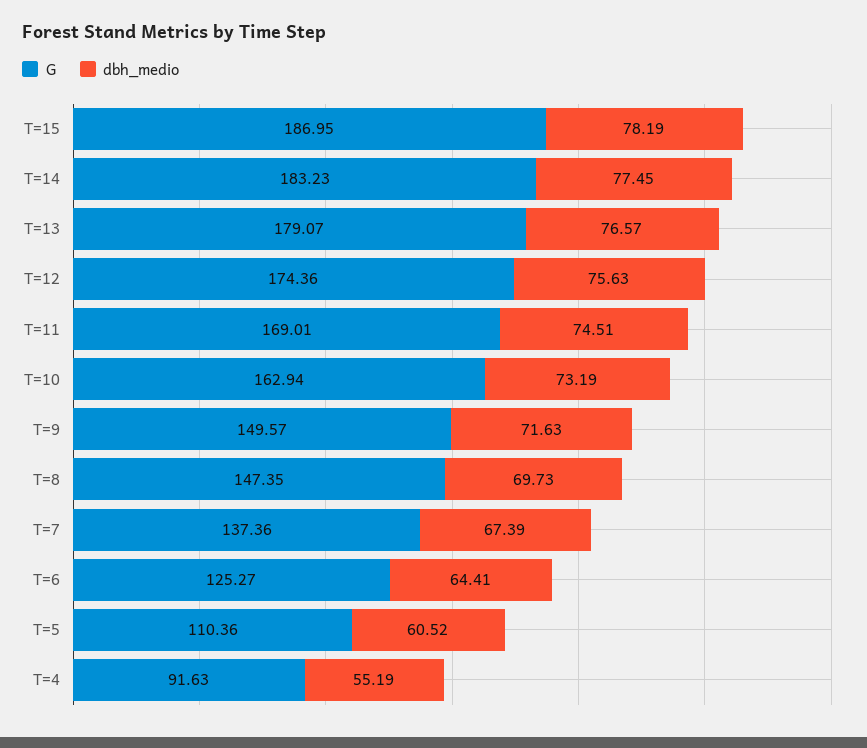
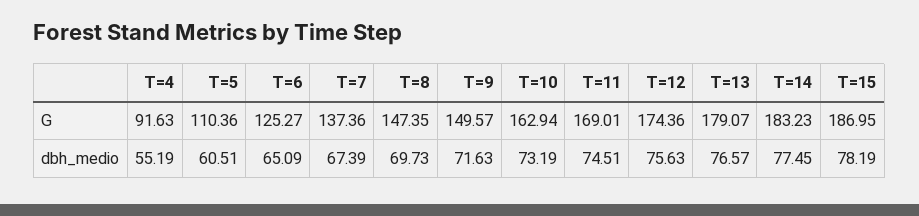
  {
    "G": {
      "T=15": 186.95,
      "T=14": 183.23,
      "T=13": 179.07,
      "T=12": 174.36,
      "T=11": 169.01,
      "T=10": 162.94,
      "T=9": 149.57,
      "T=8": 147.35,
      "T=7": 137.36,
      "T=6": 125.27,
      "T=5": 110.36,
      "T=4": 91.63
    },
    "dbh_medio": {
      "T=15": 78.19,
      "T=14": 77.45,
      "T=13": 76.57,
      "T=12": 75.63,
      "T=11": 74.51,
      "T=10": 73.19,
      "T=9": 71.63,
      "T=8": 69.73,
      "T=7": 67.39,
-     "T=6": 64.41,
+     "T=6": 65.09,
-     "T=5": 60.52,
+     "T=5": 60.51,
      "T=4": 55.19
    }
  }

